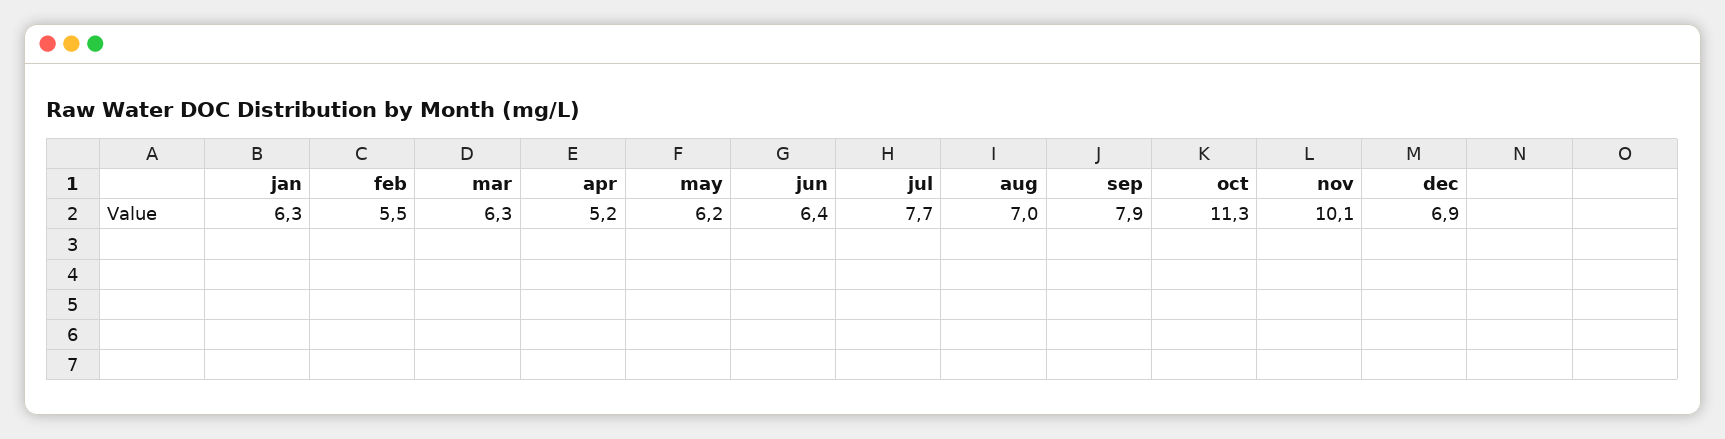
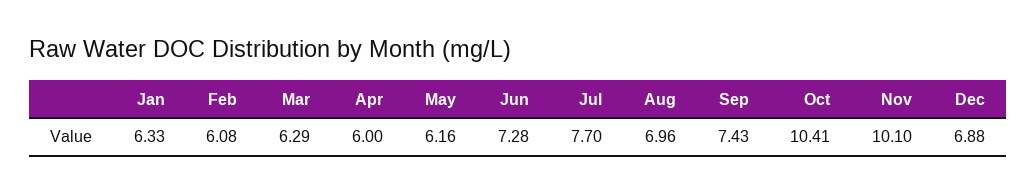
  {
    "jan": 6.33,
-   "feb": 5.5,
+   "feb": 6.08,
    "mar": 6.29,
-   "apr": 5.2,
+   "apr": 6,
    "may": 6.16,
-   "jun": 6.4,
+   "jun": 7.28,
    "jul": 7.7,
    "aug": 6.96,
-   "sep": 7.9,
+   "sep": 7.43,
-   "oct": 11.3,
+   "oct": 10.41,
    "nov": 10.1,
    "dec": 6.88
  }

